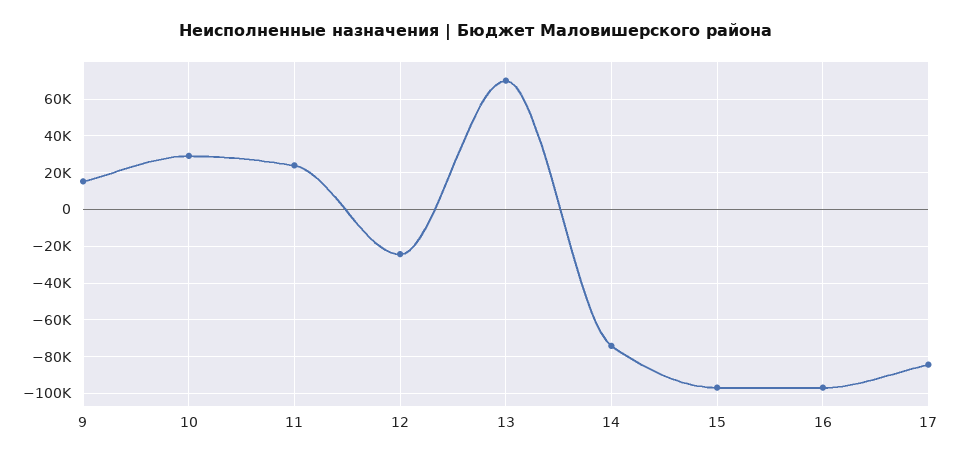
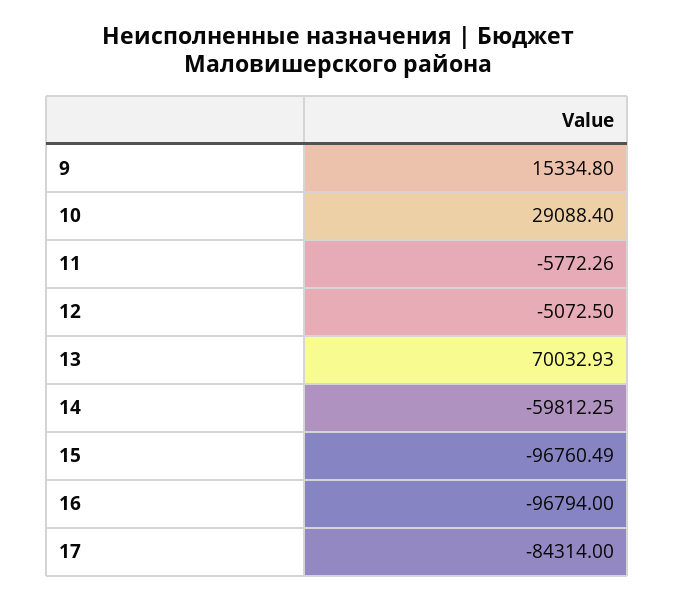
  {
    "9": 15334.8,
    "10": 29088.4,
-   "11": 25000,
+   "11": -5772.26,
-   "12": -25000,
+   "12": -5072.5,
    "13": 70032.93,
-   "14": -75000,
+   "14": -59812.25,
    "15": -96760.49,
    "16": -96794,
    "17": -84314
  }

